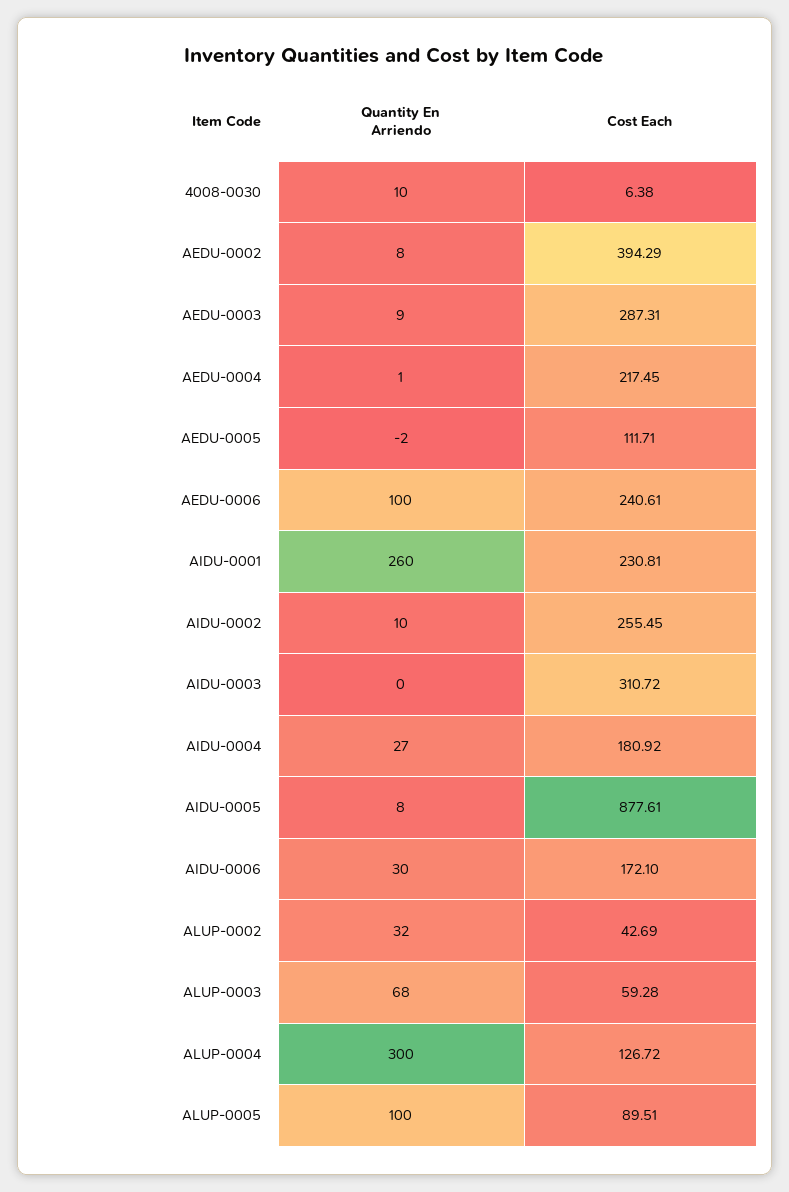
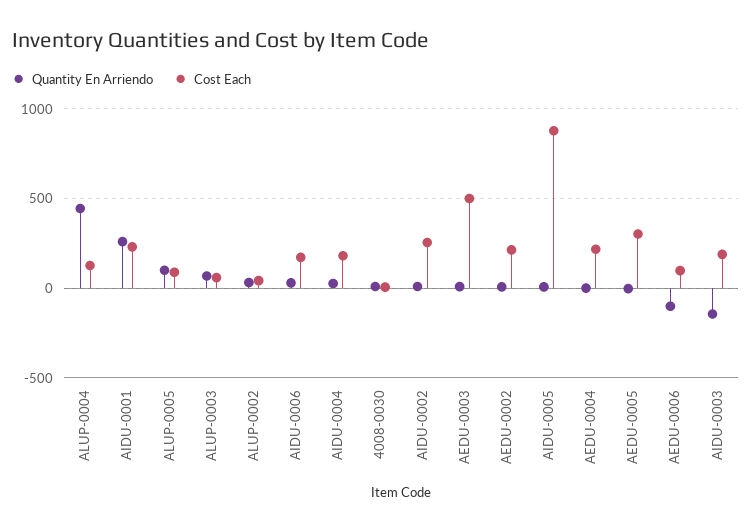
  {
    "Quantity En Arriendo": {
      "4008-0030": 10,
      "AEDU-0002": 8,
      "AEDU-0003": 9,
      "AEDU-0004": 1,
      "AEDU-0005": -2,
-     "AEDU-0006": 100,
+     "AEDU-0006": -100,
      "AIDU-0001": 260,
      "AIDU-0002": 10,
-     "AIDU-0003": 0,
+     "AIDU-0003": -150,
      "AIDU-0004": 27,
      "AIDU-0005": 8,
      "AIDU-0006": 30,
      "ALUP-0002": 32,
      "ALUP-0003": 68,
-     "ALUP-0004": 300,
+     "ALUP-0004": 450,
      "ALUP-0005": 100
    },
    "Cost Each": {
      "4008-0030": 6.38,
-     "AEDU-0002": 394.29,
+     "AEDU-0002": 200,
-     "AEDU-0003": 287.31,
+     "AEDU-0003": 500,
      "AEDU-0004": 217.45,
-     "AEDU-0005": 111.71,
+     "AEDU-0005": 300,
-     "AEDU-0006": 240.61,
+     "AEDU-0006": 100,
      "AIDU-0001": 230.81,
      "AIDU-0002": 255.45,
-     "AIDU-0003": 310.72,
+     "AIDU-0003": 200,
      "AIDU-0004": 180.92,
      "AIDU-0005": 877.61,
      "AIDU-0006": 172.1,
      "ALUP-0002": 42.69,
      "ALUP-0003": 59.28,
      "ALUP-0004": 126.72,
      "ALUP-0005": 89.51
    }
  }

